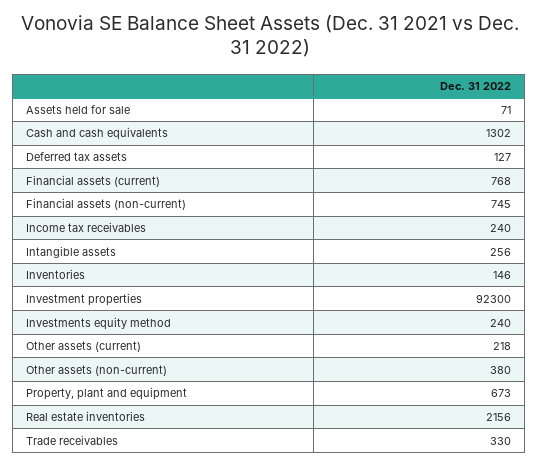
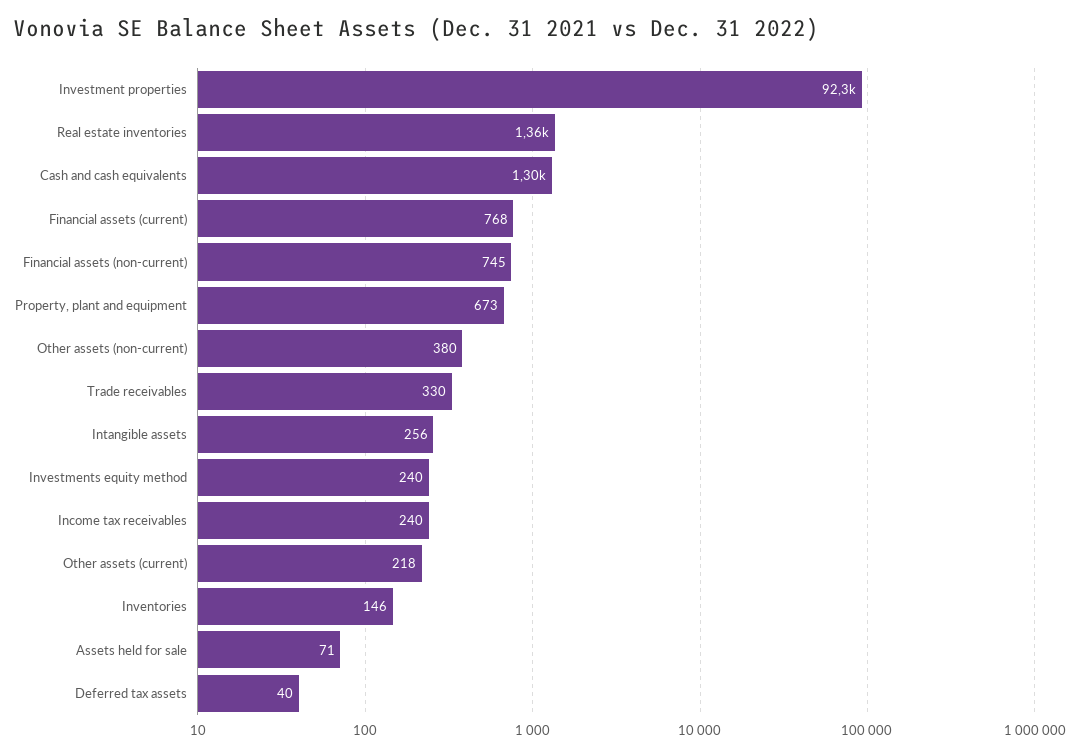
  {
    "Assets held for sale": 71,
    "Cash and cash equivalents": 1302,
-   "Deferred tax assets": 127,
+   "Deferred tax assets": 40,
    "Financial assets (current)": 768,
    "Financial assets (non-current)": 745,
    "Income tax receivables": 240,
    "Intangible assets": 256,
    "Inventories": 146,
    "Investment properties": 92300,
    "Investments equity method": 240,
    "Other assets (current)": 218,
    "Other assets (non-current)": 380,
    "Property, plant and equipment": 673,
-   "Real estate inventories": 2156,
+   "Real estate inventories": 1360,
    "Trade receivables": 330
  }

